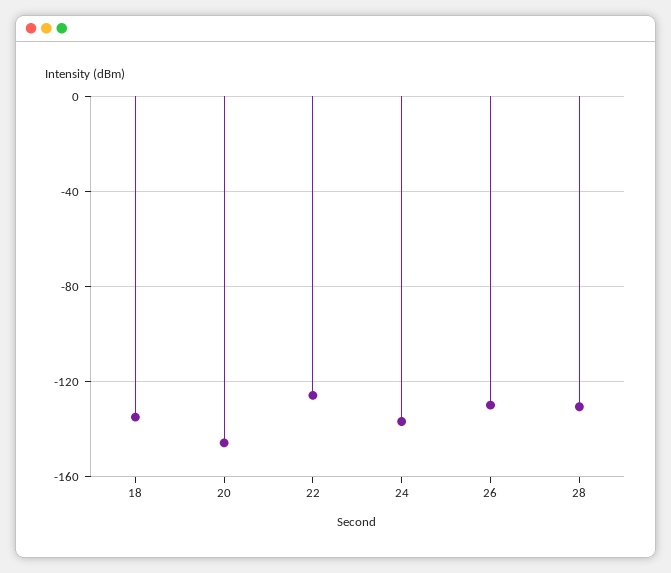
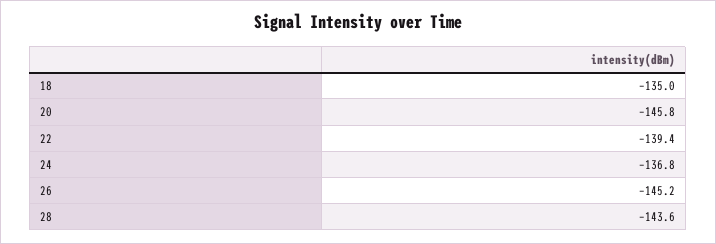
  {
    "18": -135,
    "20": -145.8,
-   "22": -125,
+   "22": -139.4,
    "24": -136.8,
-   "26": -130,
+   "26": -145.2,
-   "28": -130
+   "28": -143.6
  }

